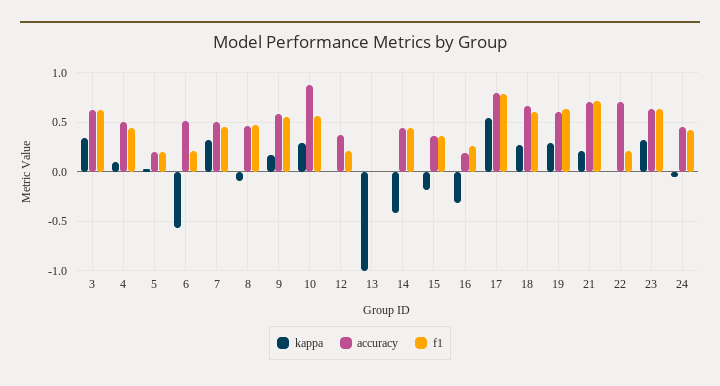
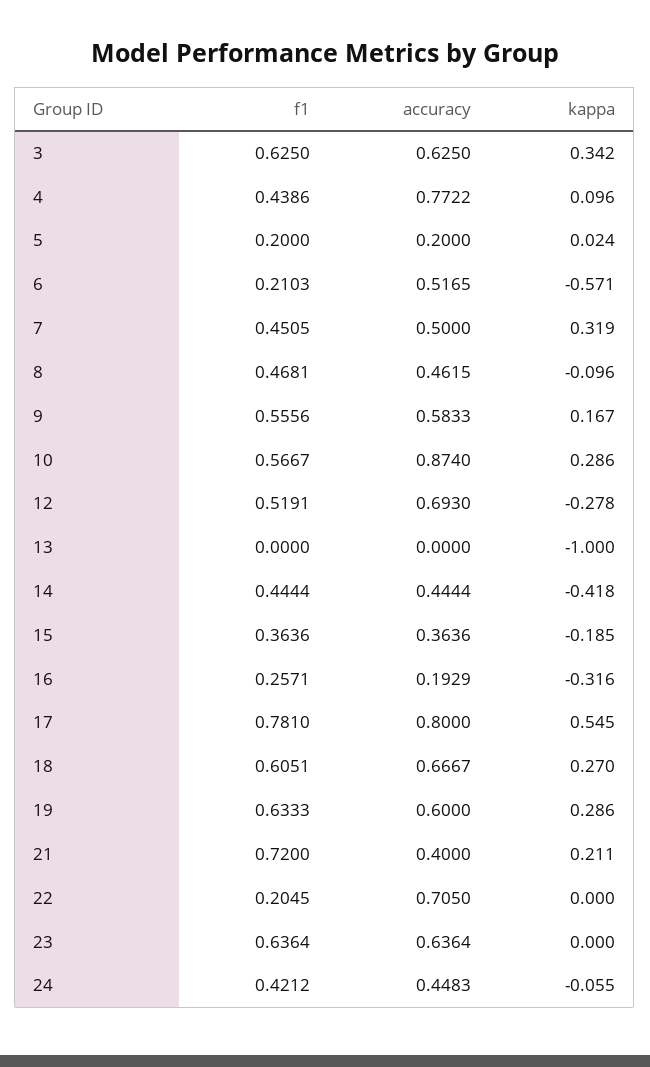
  {
    "kappa": {
      "3": 0.342,
      "4": 0.096,
      "5": 0.024,
      "6": -0.571,
      "7": 0.319,
      "8": -0.096,
      "9": 0.167,
      "10": 0.286,
-     "12": 0,
+     "12": -0.278,
      "13": -1,
      "14": -0.418,
      "15": -0.185,
      "16": -0.316,
      "17": 0.545,
      "18": 0.27,
      "19": 0.286,
      "21": 0.211,
      "22": 0,
-     "23": 0.3,
+     "23": 0,
      "24": -0.055
    },
    "accuracy": {
      "3": 0.625,
-     "4": 0.5,
+     "4": 0.7722,
      "5": 0.2,
      "6": 0.5165,
      "7": 0.5,
      "8": 0.4615,
      "9": 0.5833,
      "10": 0.874,
-     "12": 0.4,
+     "12": 0.693,
      "13": 0,
      "14": 0.4444,
      "15": 0.3636,
      "16": 0.1929,
      "17": 0.8,
      "18": 0.6667,
      "19": 0.6,
-     "21": 0.7,
+     "21": 0.4,
      "22": 0.705,
      "23": 0.6364,
      "24": 0.4483
    },
    "f1": {
      "3": 0.625,
      "4": 0.4386,
      "5": 0.2,
      "6": 0.2103,
      "7": 0.4505,
      "8": 0.4681,
      "9": 0.5556,
      "10": 0.5667,
-     "12": 0.2,
+     "12": 0.5191,
      "13": 0,
      "14": 0.4444,
      "15": 0.3636,
      "16": 0.2571,
      "17": 0.781,
      "18": 0.6051,
      "19": 0.6333,
      "21": 0.72,
      "22": 0.2045,
      "23": 0.6364,
      "24": 0.4212
    }
  }

